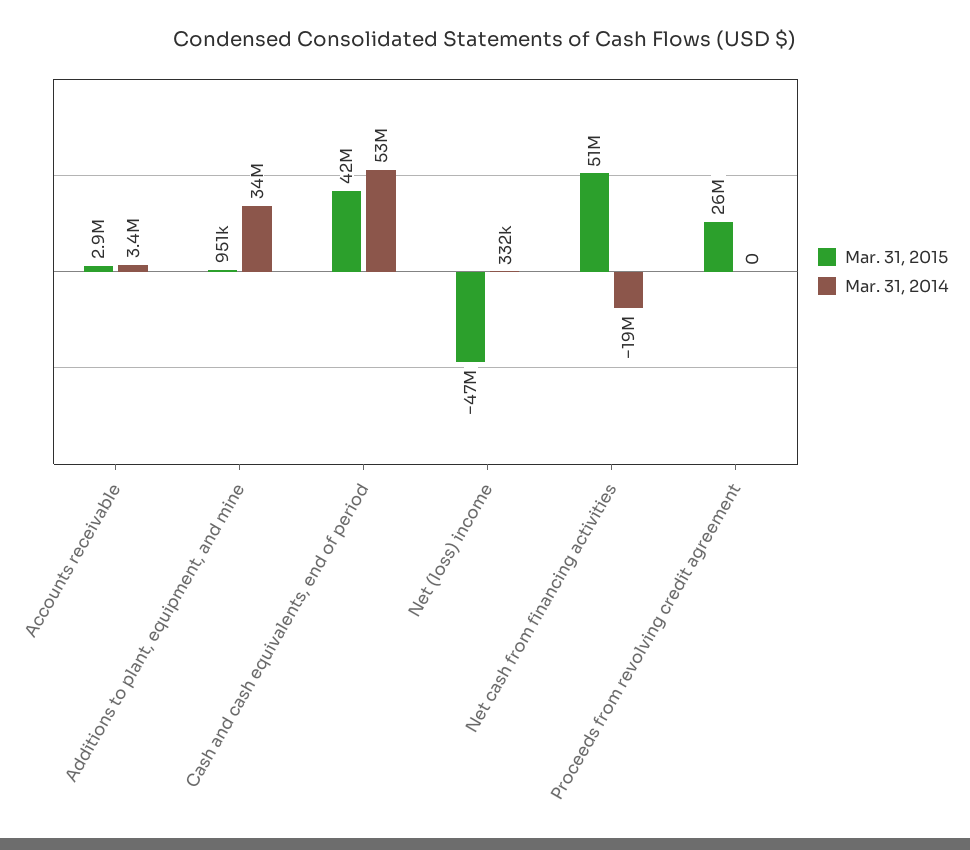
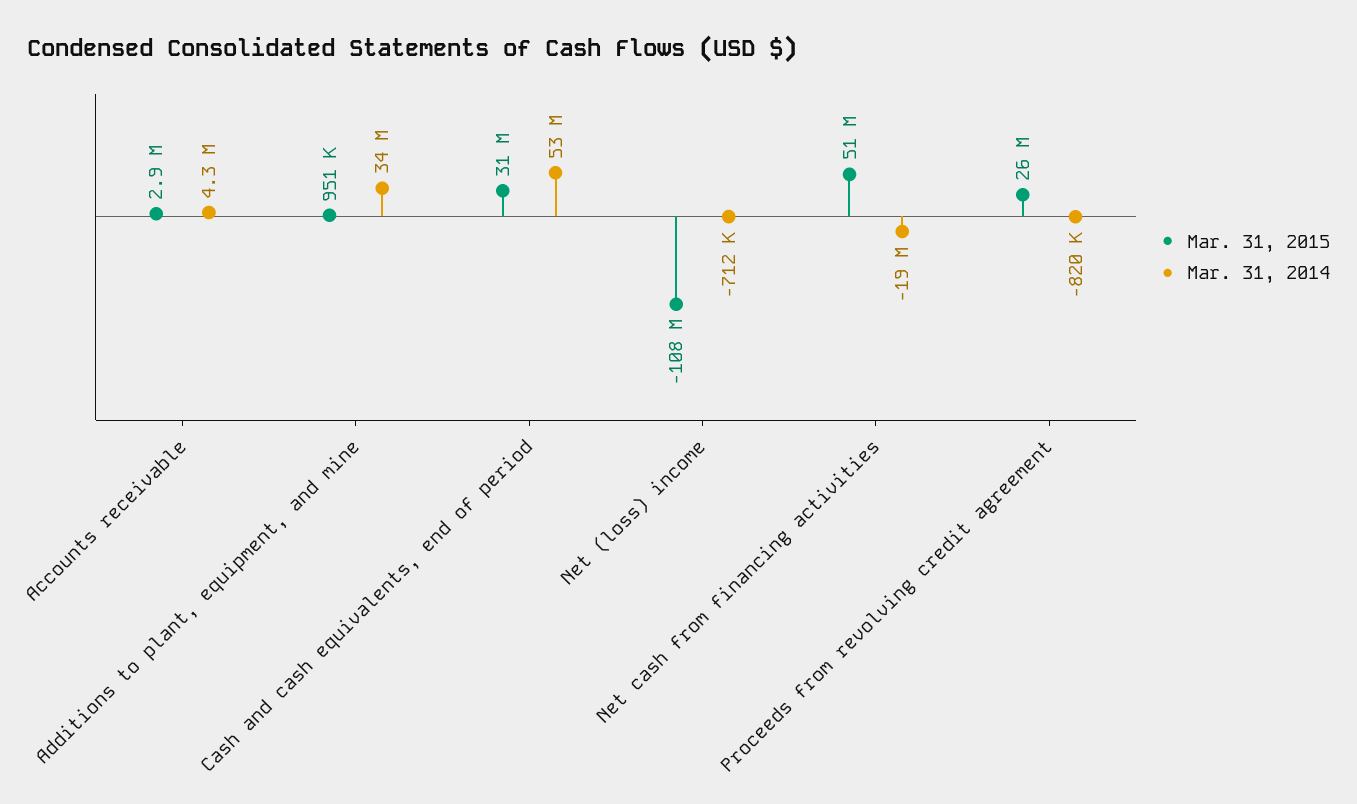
  {
    "Mar. 31, 2015": {
      "Accounts receivable": 2900000,
      "Additions to plant, equipment, and mine": 951000,
-     "Cash and cash equivalents, end of period": 42000000,
+     "Cash and cash equivalents, end of period": 31000000,
-     "Net (loss) income": -47000000,
+     "Net (loss) income": -108000000,
      "Net cash from financing activities": 51000000,
      "Proceeds from revolving credit agreement": 26000000
    },
    "Mar. 31, 2014": {
-     "Accounts receivable": 3400000,
+     "Accounts receivable": 4300000,
      "Additions to plant, equipment, and mine": 34000000,
      "Cash and cash equivalents, end of period": 53000000,
-     "Net (loss) income": 332000,
+     "Net (loss) income": -712000,
      "Net cash from financing activities": -19000000,
-     "Proceeds from revolving credit agreement": 0
+     "Proceeds from revolving credit agreement": -820000
    }
  }

